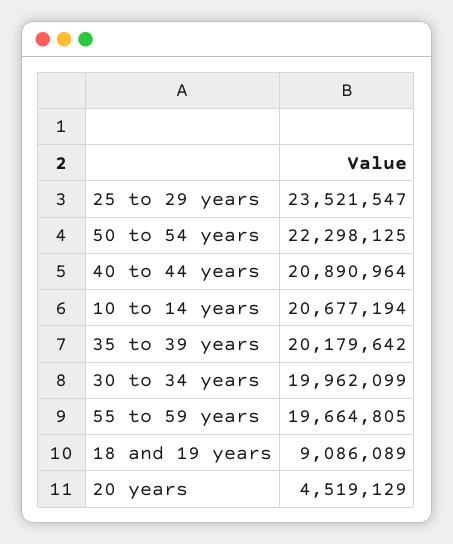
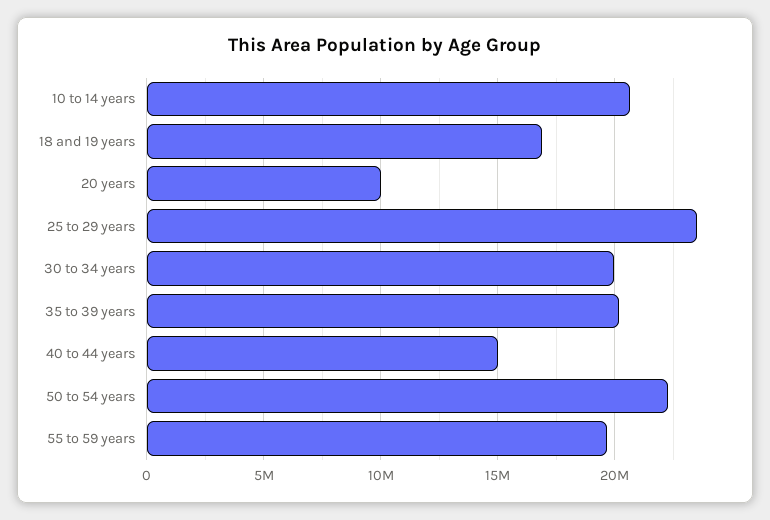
  {
    "25 to 29 years": 23521547,
    "50 to 54 years": 22298125,
-   "40 to 44 years": 20890964,
+   "40 to 44 years": 15000000,
    "10 to 14 years": 20677194,
    "35 to 39 years": 20179642,
    "30 to 34 years": 19962099,
    "55 to 59 years": 19664805,
-   "18 and 19 years": 9086089,
+   "18 and 19 years": 17000000,
-   "20 years": 4519129
+   "20 years": 10000000
  }

